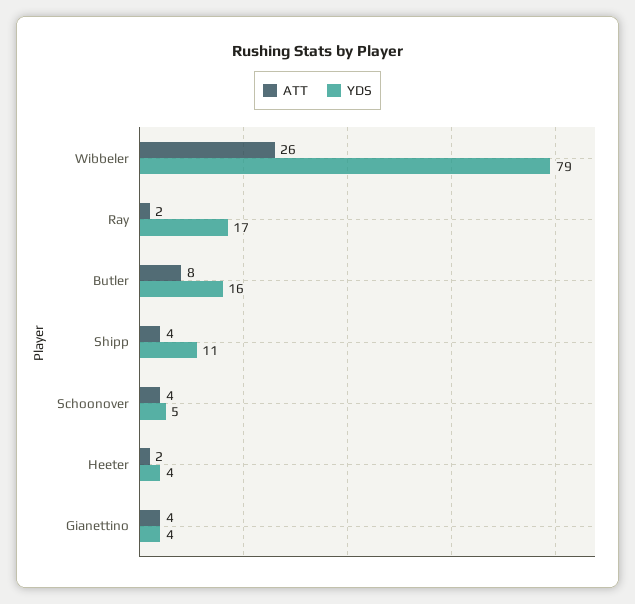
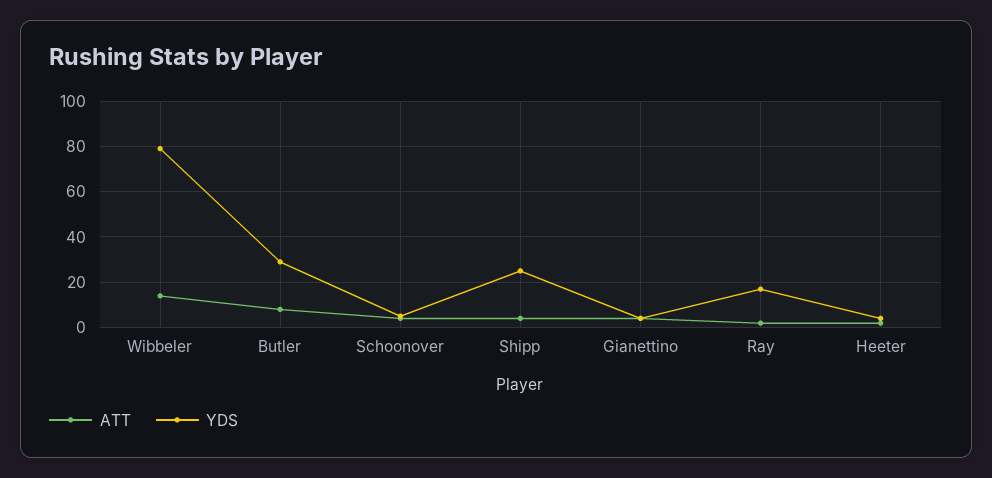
  {
    "ATT": {
-     "Wibbeler": 26,
+     "Wibbeler": 15,
      "Ray": 2,
      "Butler": 8,
      "Shipp": 4,
      "Schoonover": 4,
      "Heeter": 2,
      "Gianettino": 4
    },
    "YDS": {
      "Wibbeler": 79,
      "Ray": 17,
-     "Butler": 16,
+     "Butler": 30,
-     "Shipp": 11,
+     "Shipp": 25,
      "Schoonover": 5,
      "Heeter": 4,
      "Gianettino": 4
    }
  }

